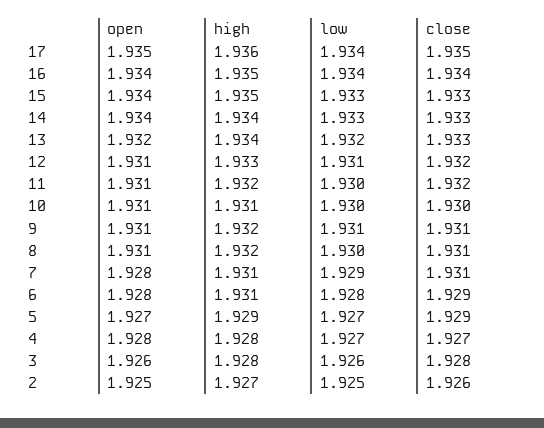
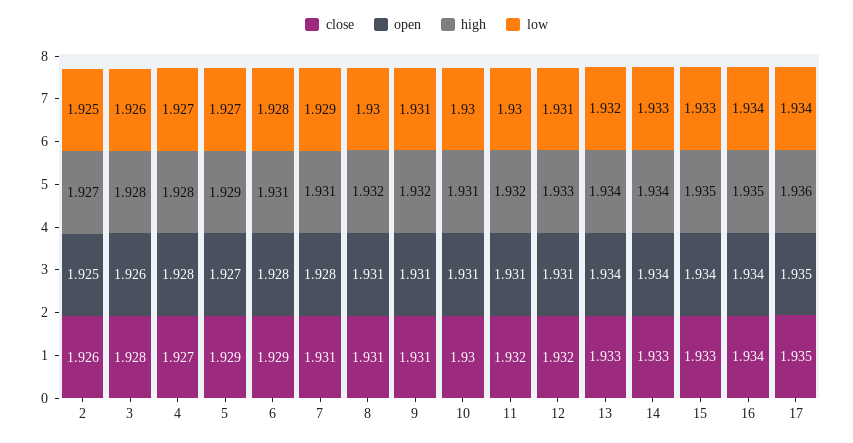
  {
    "open": {
      "17": 1.935,
      "16": 1.934,
      "15": 1.934,
      "14": 1.934,
-     "13": 1.932,
+     "13": 1.934,
      "12": 1.931,
      "11": 1.931,
      "10": 1.931,
      "9": 1.931,
      "8": 1.931,
      "7": 1.928,
      "6": 1.928,
      "5": 1.927,
      "4": 1.928,
      "3": 1.926,
      "2": 1.925
    },
    "high": {
      "17": 1.936,
      "16": 1.935,
      "15": 1.935,
      "14": 1.934,
      "13": 1.934,
      "12": 1.933,
      "11": 1.932,
      "10": 1.931,
      "9": 1.932,
      "8": 1.932,
      "7": 1.931,
      "6": 1.931,
      "5": 1.929,
      "4": 1.928,
      "3": 1.928,
      "2": 1.927
    },
    "low": {
      "17": 1.934,
      "16": 1.934,
      "15": 1.933,
      "14": 1.933,
      "13": 1.932,
      "12": 1.931,
      "11": 1.93,
      "10": 1.93,
      "9": 1.931,
      "8": 1.93,
      "7": 1.929,
      "6": 1.928,
      "5": 1.927,
      "4": 1.927,
      "3": 1.926,
      "2": 1.925
    },
    "close": {
      "17": 1.935,
      "16": 1.934,
      "15": 1.933,
      "14": 1.933,
      "13": 1.933,
      "12": 1.932,
      "11": 1.932,
      "10": 1.93,
      "9": 1.931,
      "8": 1.931,
      "7": 1.931,
      "6": 1.929,
      "5": 1.929,
      "4": 1.927,
      "3": 1.928,
      "2": 1.926
    }
  }

